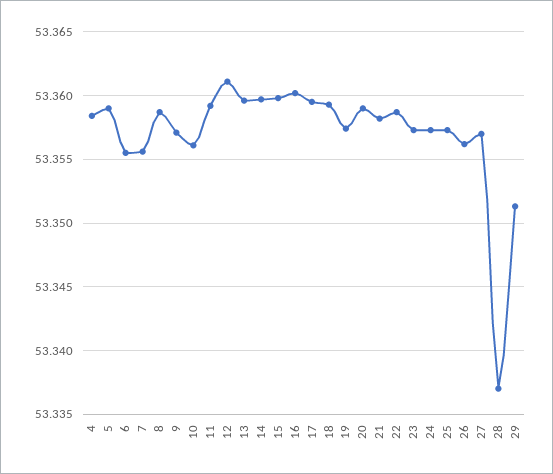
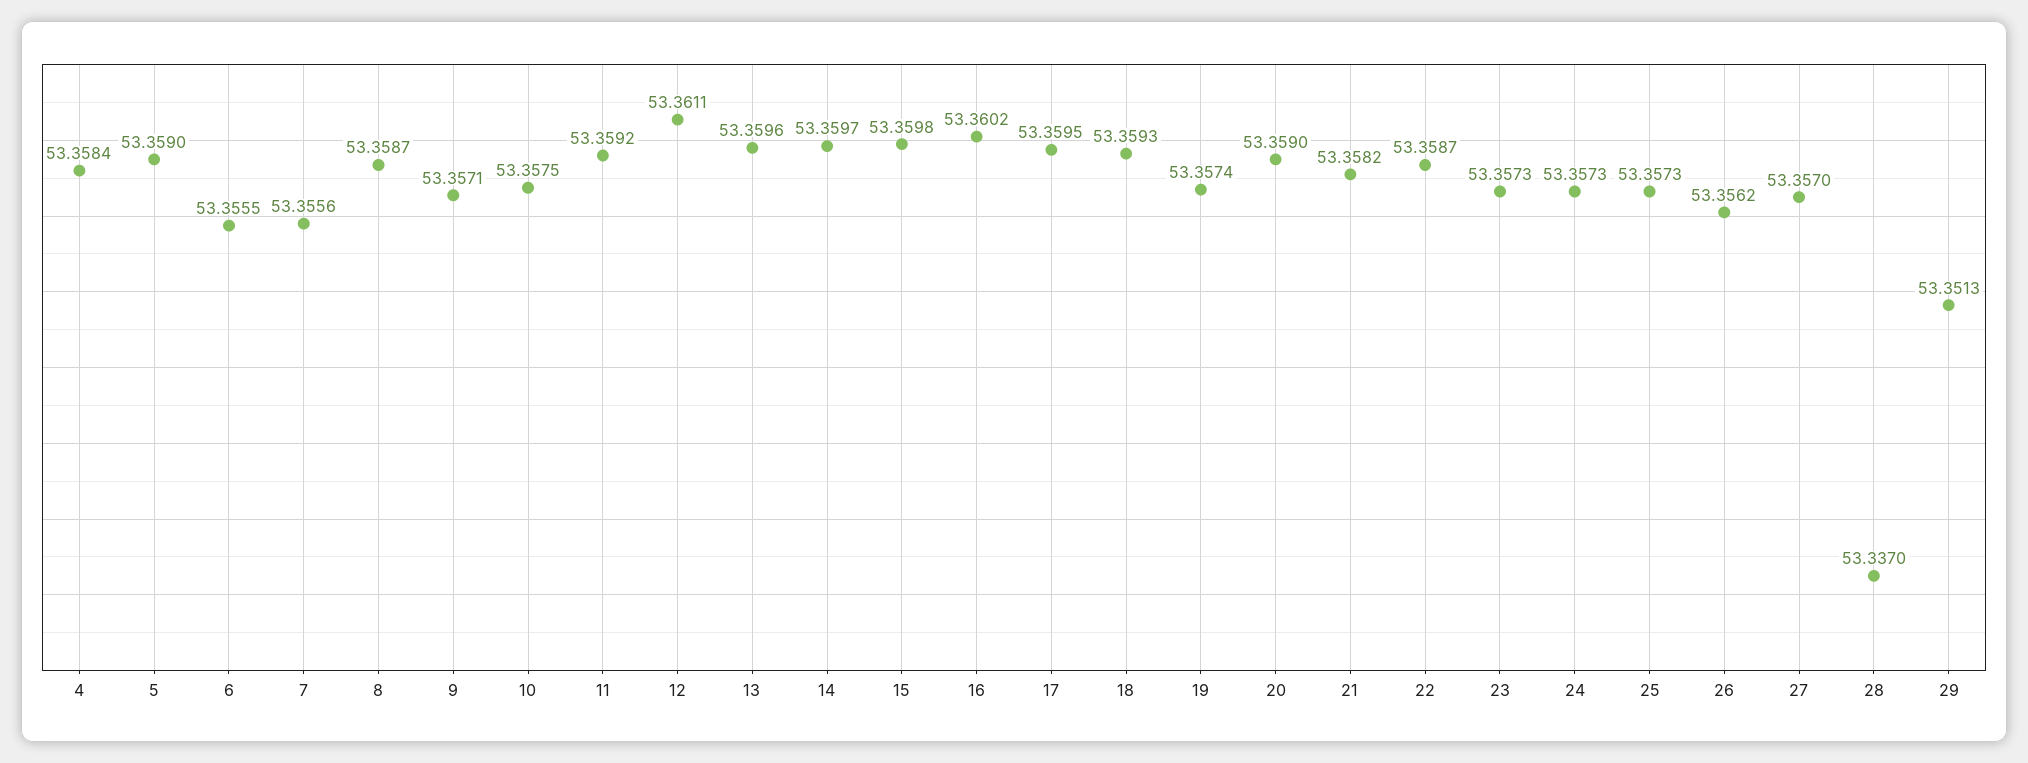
  {
    "4": 53.3584,
    "5": 53.359,
    "6": 53.3555,
    "7": 53.3556,
    "8": 53.3587,
    "9": 53.3571,
-   "10": 53.356,
+   "10": 53.3575,
    "11": 53.3592,
    "12": 53.3611,
    "13": 53.3596,
    "14": 53.3597,
    "15": 53.3598,
    "16": 53.3602,
    "17": 53.3595,
    "18": 53.3593,
    "19": 53.3574,
    "20": 53.359,
    "21": 53.3582,
    "22": 53.3587,
    "23": 53.3573,
    "24": 53.3573,
    "25": 53.3573,
    "26": 53.3562,
    "27": 53.357,
    "28": 53.337,
    "29": 53.3513
  }

